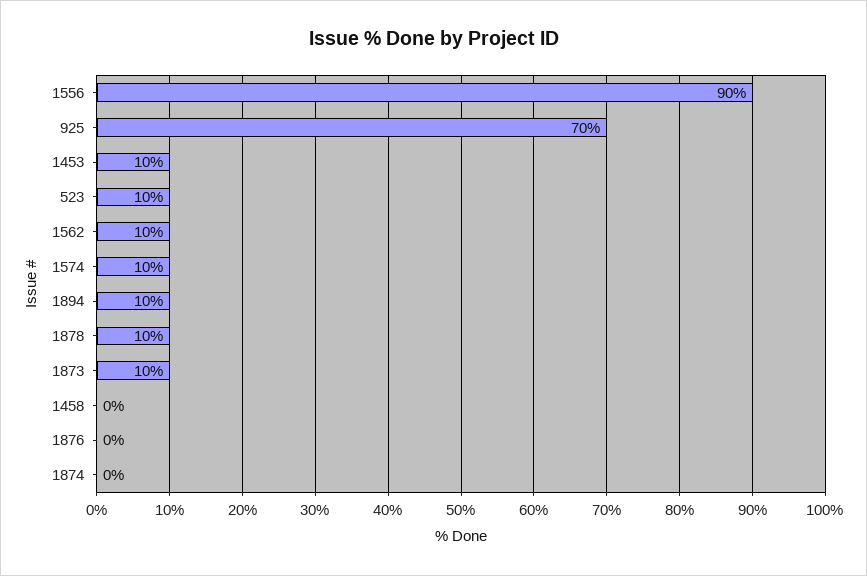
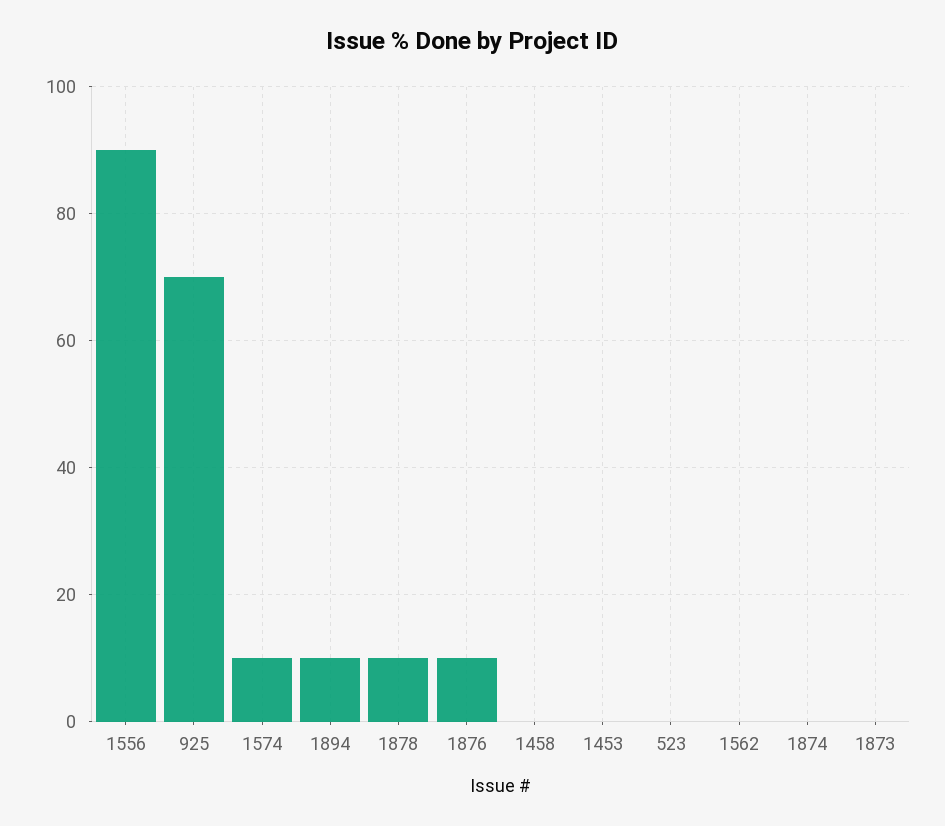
  {
    "1556": 90,
    "925": 70,
-   "1453": 10,
+   "1453": 0,
-   "523": 10,
+   "523": 0,
-   "1562": 10,
+   "1562": 0,
    "1574": 10,
    "1894": 10,
    "1878": 10,
-   "1873": 10,
+   "1873": 0,
    "1458": 0,
-   "1876": 0,
+   "1876": 10,
    "1874": 0
  }

